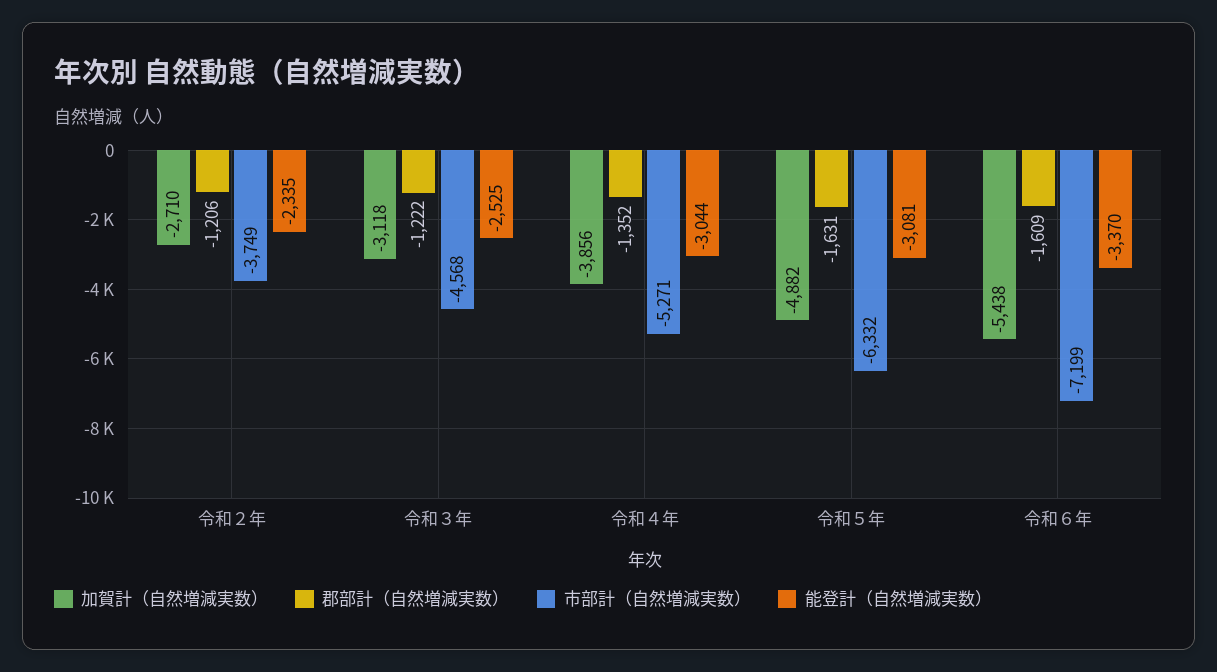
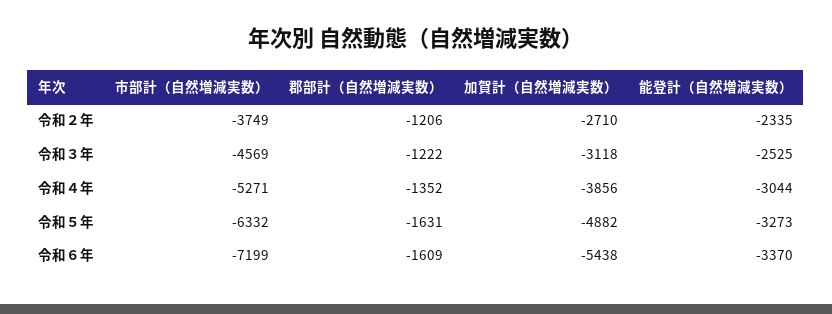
  {
    "加賀計（自然増減実数）": {
      "令和２年": -2710,
      "令和３年": -3118,
      "令和４年": -3856,
      "令和５年": -4882,
      "令和６年": -5438
    },
    "郡部計（自然増減実数）": {
      "令和２年": -1206,
      "令和３年": -1222,
      "令和４年": -1352,
      "令和５年": -1631,
      "令和６年": -1609
    },
    "市部計（自然増減実数）": {
      "令和２年": -3749,
-     "令和３年": -4568,
+     "令和３年": -4569,
      "令和４年": -5271,
      "令和５年": -6332,
      "令和６年": -7199
    },
    "能登計（自然増減実数）": {
      "令和２年": -2335,
      "令和３年": -2525,
      "令和４年": -3044,
-     "令和５年": -3081,
+     "令和５年": -3273,
      "令和６年": -3370
    }
  }

